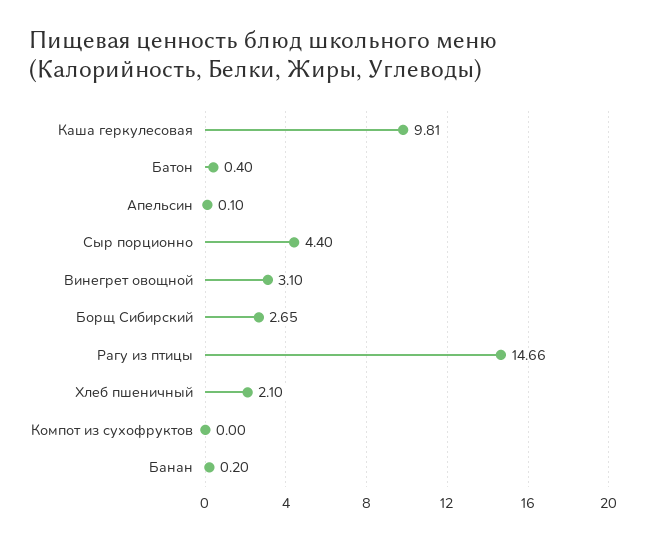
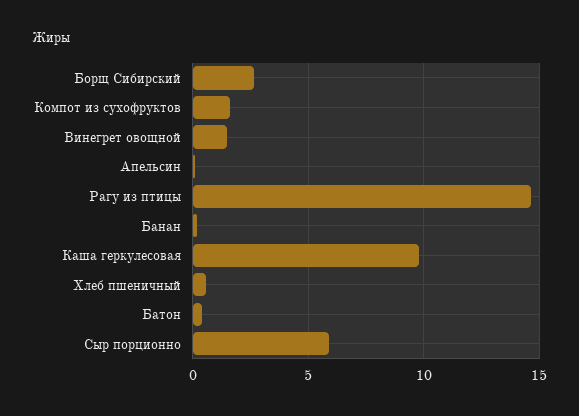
  {
    "Каша геркулесовая": 9.81,
    "Батон": 0.4,
    "Апельсин": 0.1,
-   "Сыр порционно": 4.4,
+   "Сыр порционно": 6,
-   "Винегрет овощной": 3.1,
+   "Винегрет овощной": 1.5,
    "Борщ Сибирский": 2.65,
    "Рагу из птицы": 14.66,
-   "Хлеб пшеничный": 2.1,
+   "Хлеб пшеничный": 0.5,
-   "Компот из сухофруктов": 0,
+   "Компот из сухофруктов": 1.5,
    "Банан": 0.2
  }

